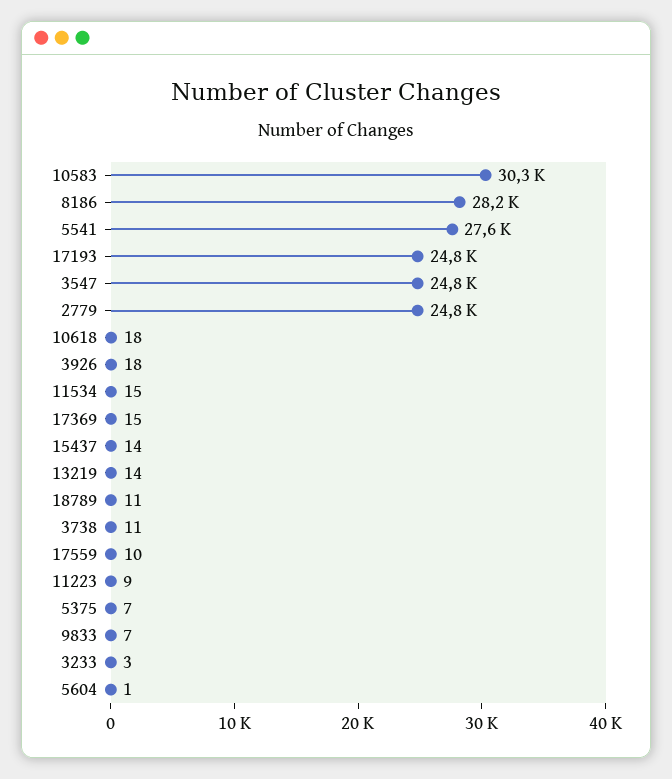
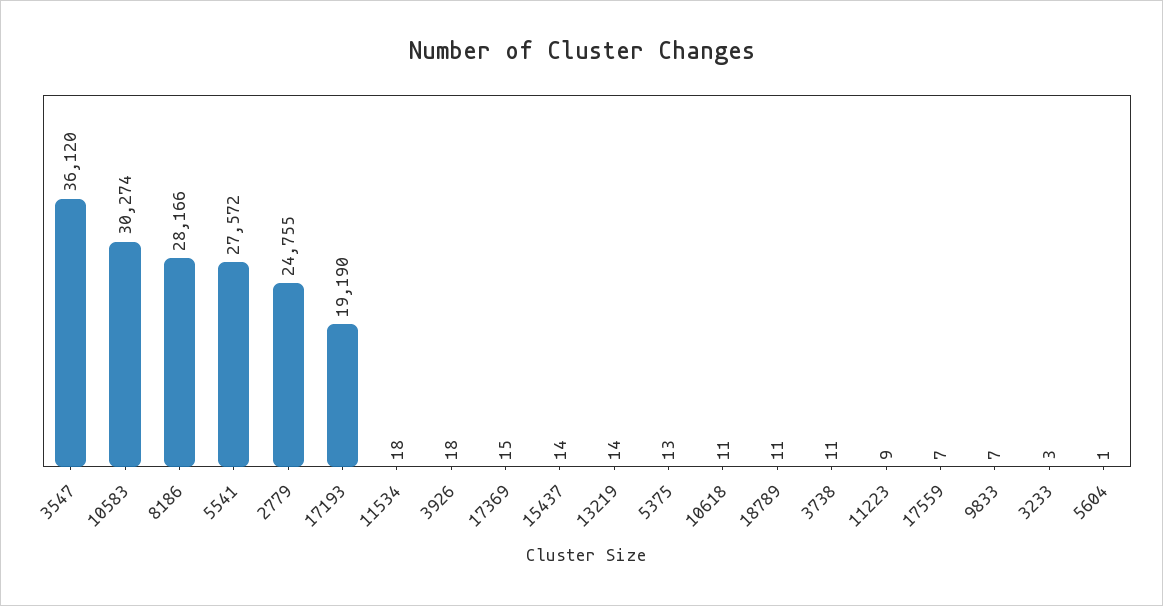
  {
    "10583": 30274,
    "8186": 28166,
    "5541": 27572,
-   "17193": 24800,
+   "17193": 19190,
-   "3547": 24800,
+   "3547": 36120,
    "2779": 24755,
-   "10618": 18,
+   "10618": 11,
    "3926": 18,
-   "11534": 15,
+   "11534": 18,
    "17369": 15,
    "15437": 14,
    "13219": 14,
    "18789": 11,
    "3738": 11,
-   "17559": 10,
+   "17559": 7,
    "11223": 9,
-   "5375": 7,
+   "5375": 13,
    "9833": 7,
    "3233": 3,
    "5604": 1
  }

